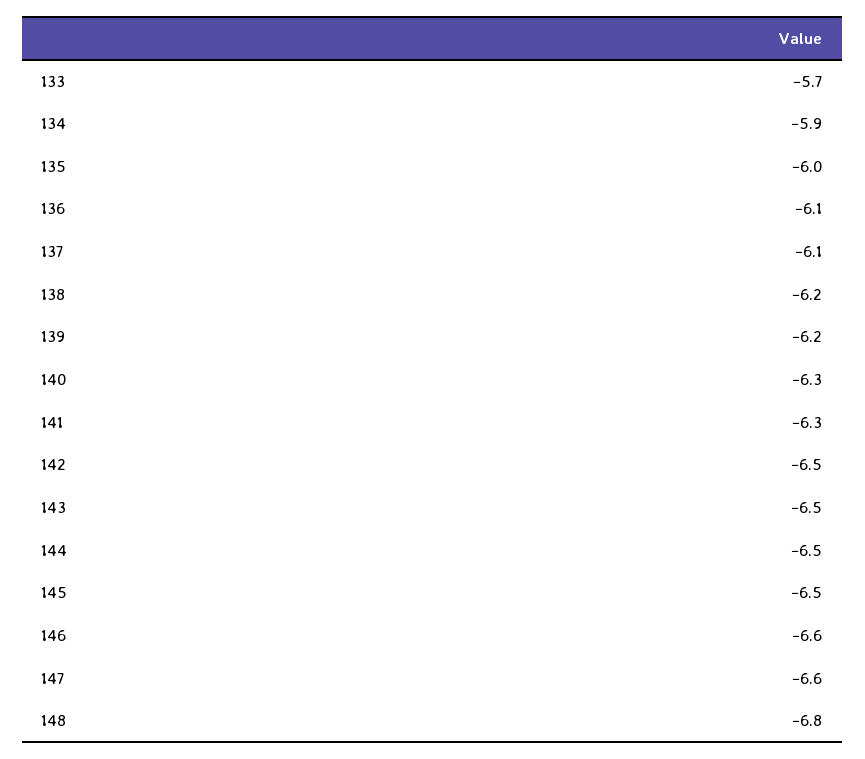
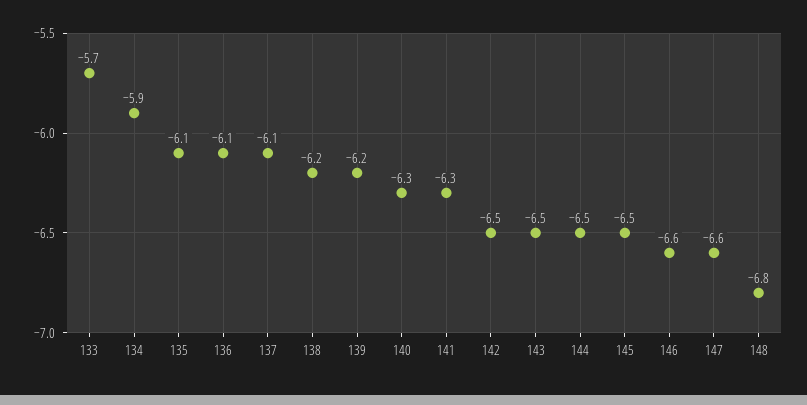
  {
    "133": -5.7,
    "134": -5.9,
-   "135": -6,
+   "135": -6.1,
    "136": -6.1,
    "137": -6.1,
    "138": -6.2,
    "139": -6.2,
    "140": -6.3,
    "141": -6.3,
    "142": -6.5,
    "143": -6.5,
    "144": -6.5,
    "145": -6.5,
    "146": -6.6,
    "147": -6.6,
    "148": -6.8
  }

